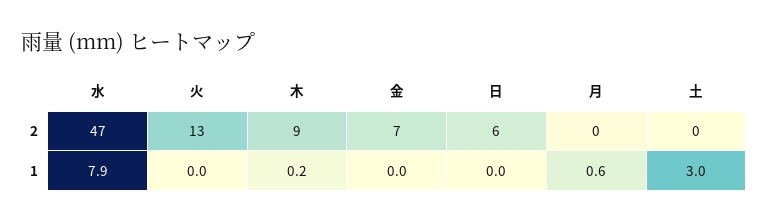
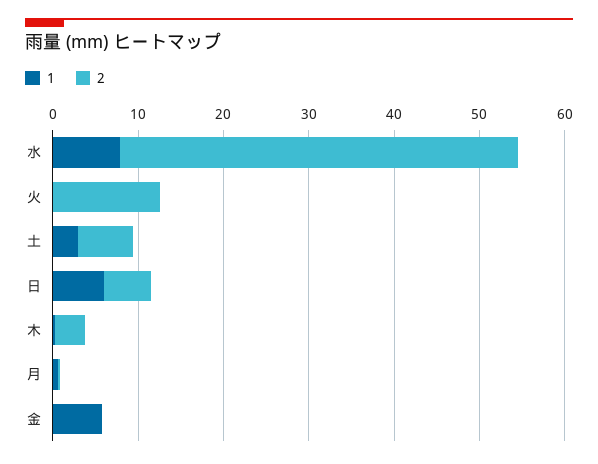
  {
    "2": {
      "水": 47,
      "火": 13,
-     "木": 9,
+     "木": 4,
-     "金": 7,
+     "金": 0,
      "日": 6,
      "月": 0,
-     "土": 0
+     "土": 6
    },
    "1": {
      "水": 7.9,
      "火": 0,
      "木": 0.2,
-     "金": 0,
+     "金": 6,
-     "日": 0,
+     "日": 6,
      "月": 0.6,
      "土": 3
    }
  }

